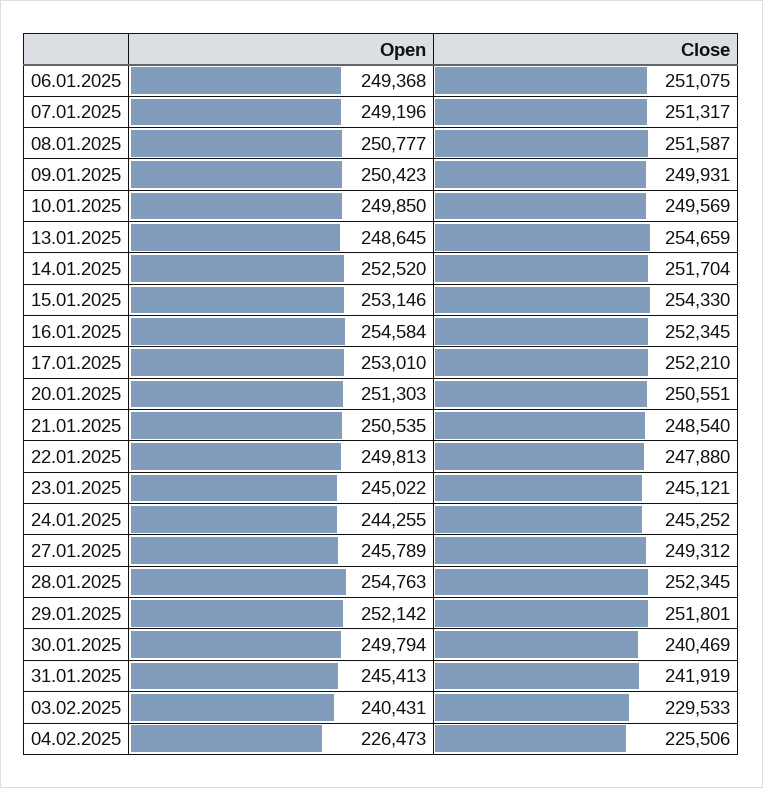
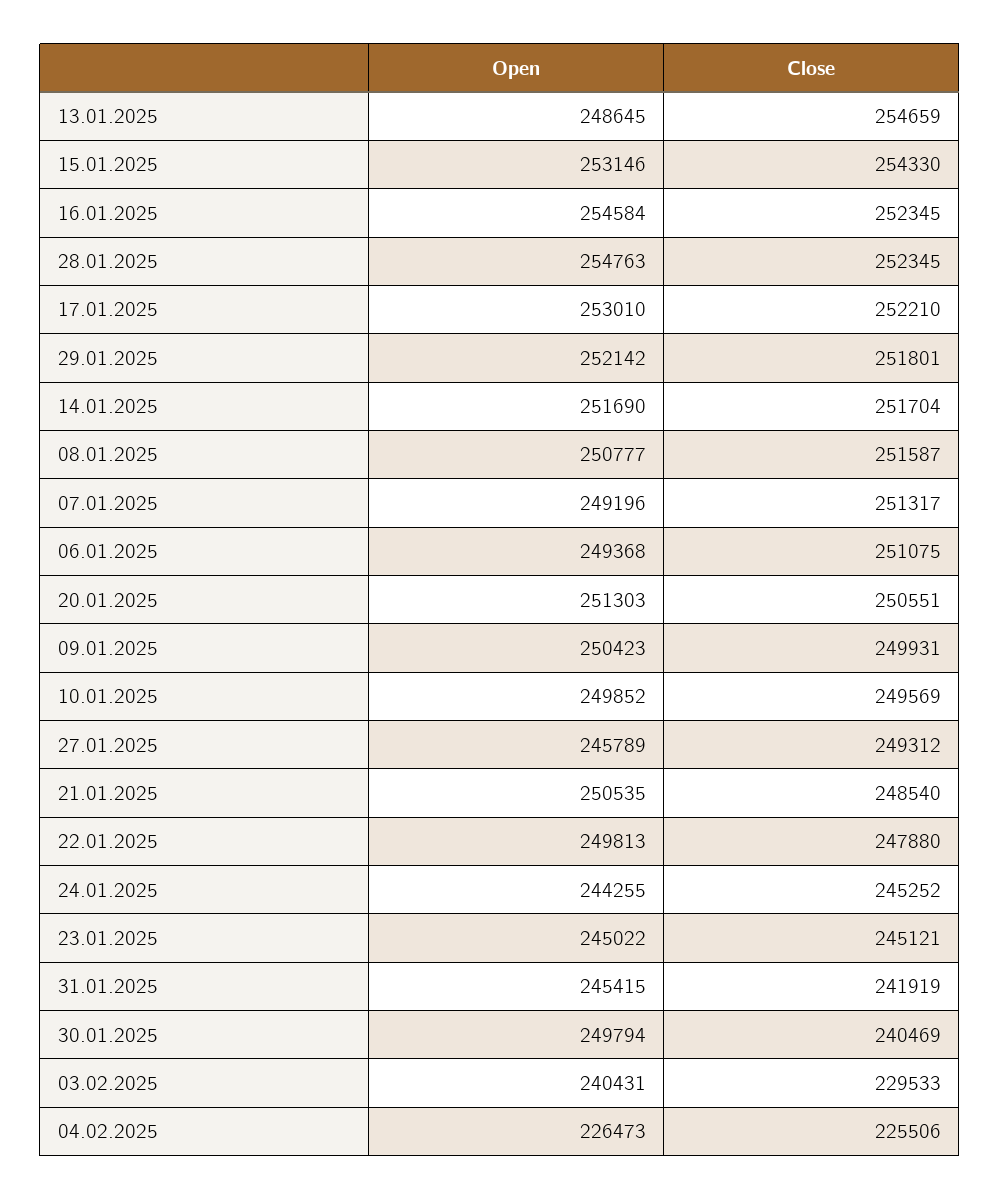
  {
    "Open": {
      "06.01.2025": 249368,
      "07.01.2025": 249196,
      "08.01.2025": 250777,
      "09.01.2025": 250423,
-     "10.01.2025": 249850,
+     "10.01.2025": 249852,
      "13.01.2025": 248645,
-     "14.01.2025": 252520,
+     "14.01.2025": 251690,
      "15.01.2025": 253146,
      "16.01.2025": 254584,
      "17.01.2025": 253010,
      "20.01.2025": 251303,
      "21.01.2025": 250535,
      "22.01.2025": 249813,
      "23.01.2025": 245022,
      "24.01.2025": 244255,
      "27.01.2025": 245789,
      "28.01.2025": 254763,
      "29.01.2025": 252142,
      "30.01.2025": 249794,
-     "31.01.2025": 245413,
+     "31.01.2025": 245415,
      "03.02.2025": 240431,
      "04.02.2025": 226473
    },
    "Close": {
      "06.01.2025": 251075,
      "07.01.2025": 251317,
      "08.01.2025": 251587,
      "09.01.2025": 249931,
      "10.01.2025": 249569,
      "13.01.2025": 254659,
      "14.01.2025": 251704,
      "15.01.2025": 254330,
      "16.01.2025": 252345,
      "17.01.2025": 252210,
      "20.01.2025": 250551,
      "21.01.2025": 248540,
      "22.01.2025": 247880,
      "23.01.2025": 245121,
      "24.01.2025": 245252,
      "27.01.2025": 249312,
      "28.01.2025": 252345,
      "29.01.2025": 251801,
      "30.01.2025": 240469,
      "31.01.2025": 241919,
      "03.02.2025": 229533,
      "04.02.2025": 225506
    }
  }

